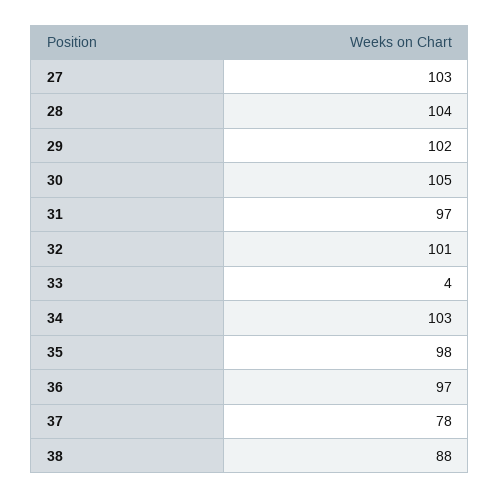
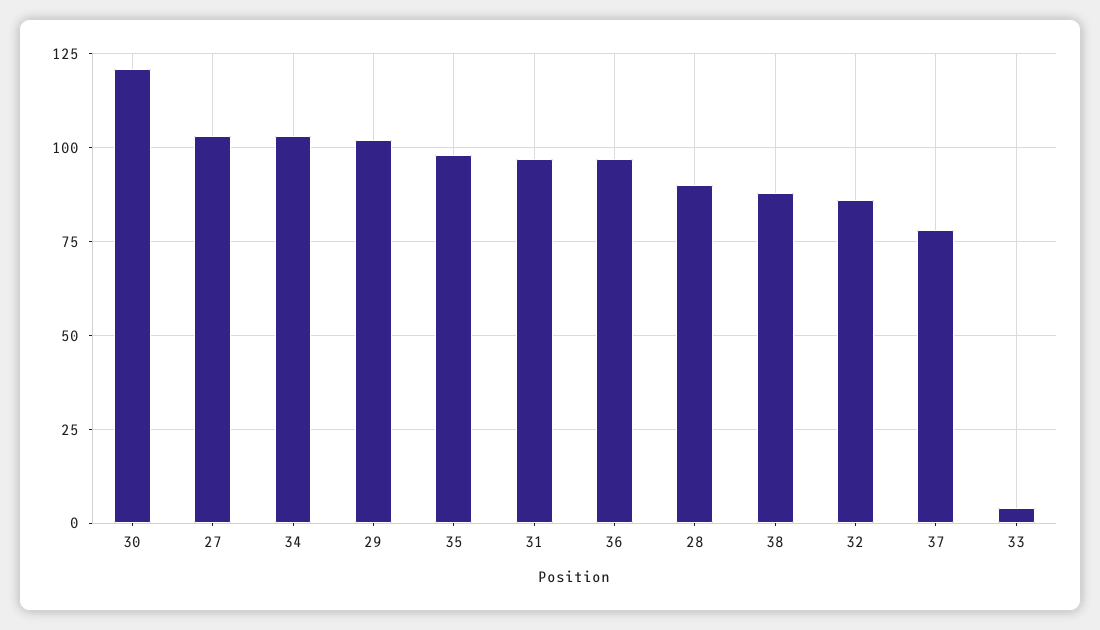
  {
    "27": 103,
-   "28": 104,
+   "28": 90,
    "29": 102,
-   "30": 105,
+   "30": 120,
    "31": 97,
-   "32": 101,
+   "32": 85,
    "33": 4,
    "34": 103,
    "35": 98,
    "36": 97,
    "37": 78,
    "38": 88
  }

